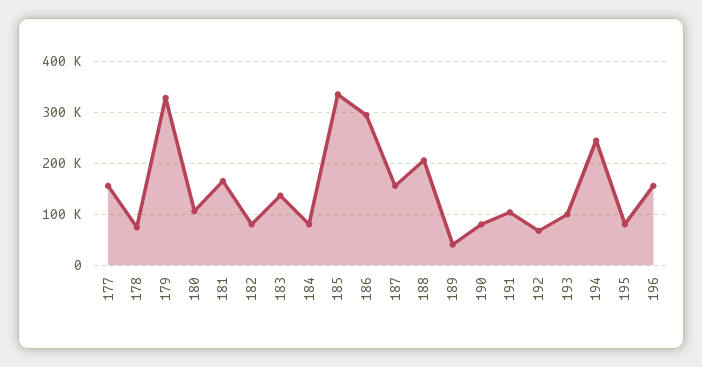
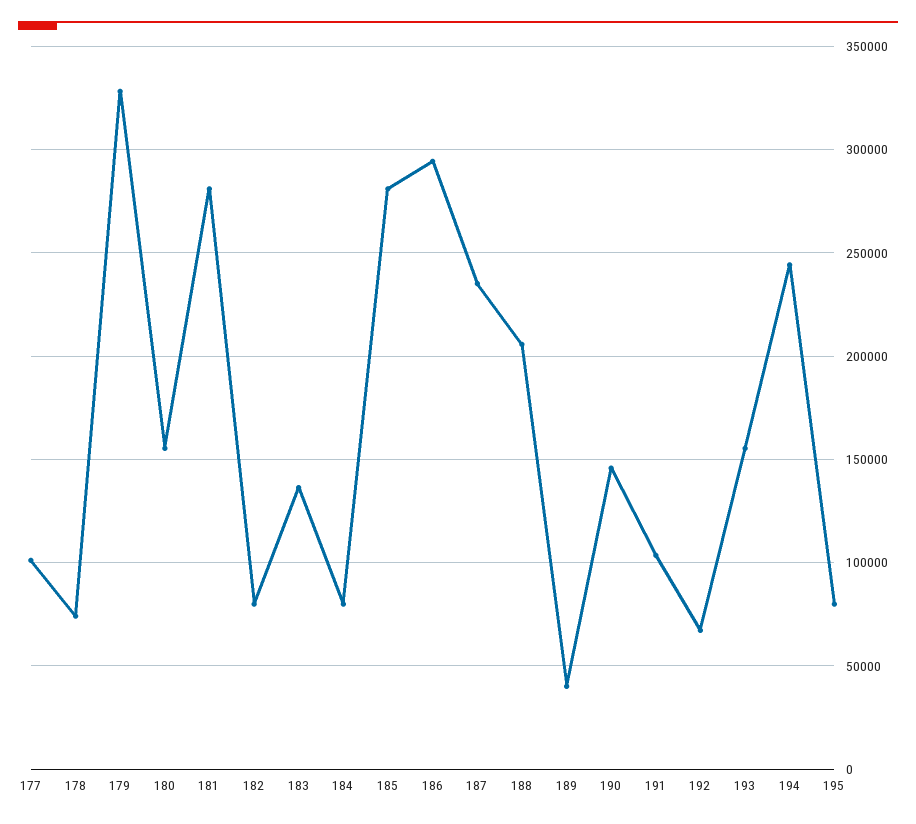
  {
-   "177": 160000,
+   "177": 100000,
    "178": 75000,
    "179": 330000,
-   "180": 100000,
+   "180": 155000,
-   "181": 160000,
+   "181": 280000,
    "182": 80000,
    "183": 135000,
    "184": 80000,
-   "185": 340000,
+   "185": 280000,
    "186": 295000,
-   "187": 160000,
+   "187": 235000,
    "188": 205000,
    "189": 40000,
-   "190": 80000,
+   "190": 145000,
    "191": 105000,
    "192": 65000,
-   "193": 100000,
+   "193": 155000,
    "194": 245000,
-   "195": 80000,
+   "195": 80000
-   "196": 160000
  }

